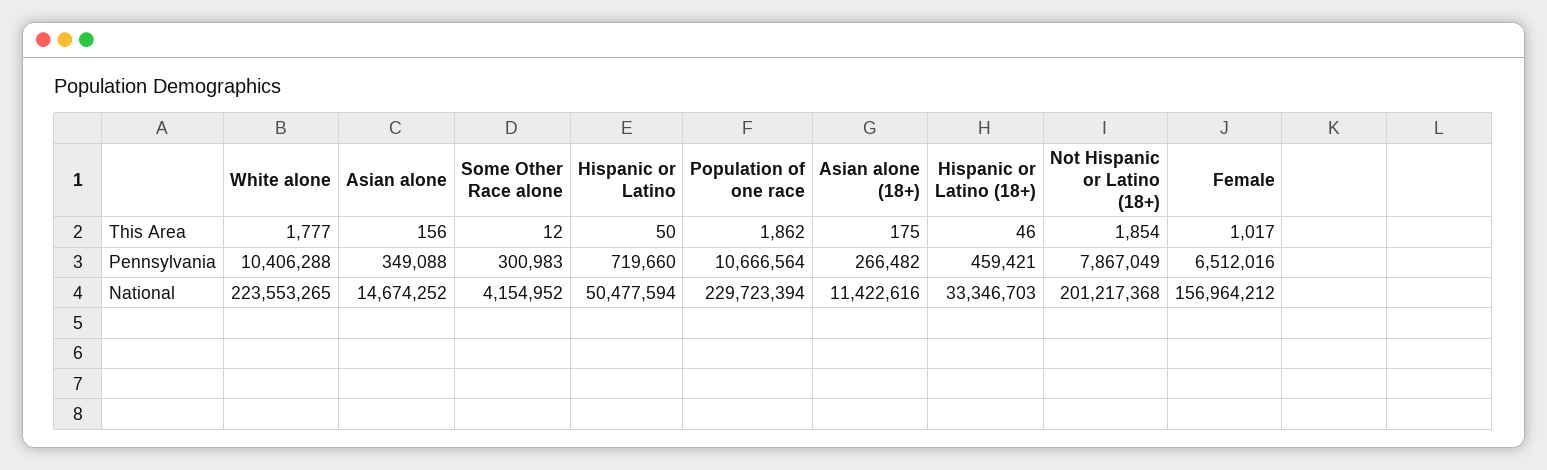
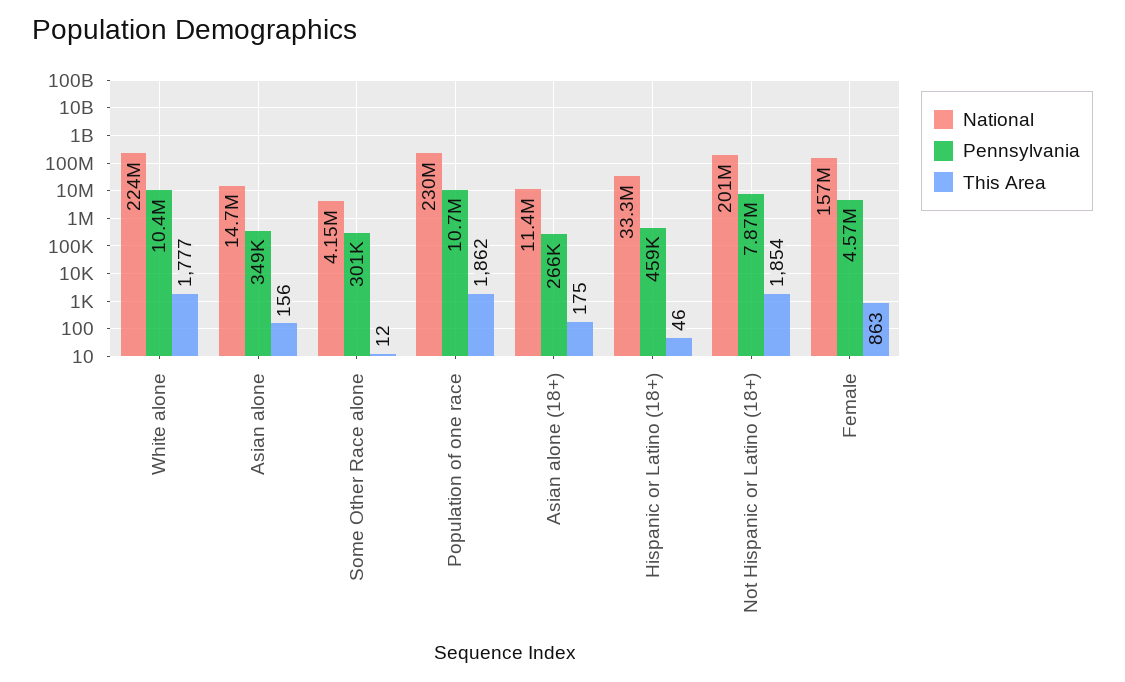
  {
    "This Area": {
      "White alone": 1777,
      "Asian alone": 156,
      "Some Other Race alone": 12,
-     "Hispanic or Latino": 50,
      "Population of one race": 1862,
      "Asian alone (18+)": 175,
      "Hispanic or Latino (18+)": 46,
      "Not Hispanic or Latino (18+)": 1854,
-     "Female": 1017
+     "Female": 863
    },
    "Pennsylvania": {
      "White alone": 10406288,
      "Asian alone": 349088,
      "Some Other Race alone": 300983,
-     "Hispanic or Latino": 719660,
      "Population of one race": 10666564,
      "Asian alone (18+)": 266482,
      "Hispanic or Latino (18+)": 459421,
      "Not Hispanic or Latino (18+)": 7867049,
-     "Female": 6512016
+     "Female": 4570000
    },
    "National": {
      "White alone": 223553265,
      "Asian alone": 14674252,
      "Some Other Race alone": 4154952,
-     "Hispanic or Latino": 50477594,
      "Population of one race": 229723394,
      "Asian alone (18+)": 11422616,
      "Hispanic or Latino (18+)": 33346703,
      "Not Hispanic or Latino (18+)": 201217368,
      "Female": 156964212
    }
  }

